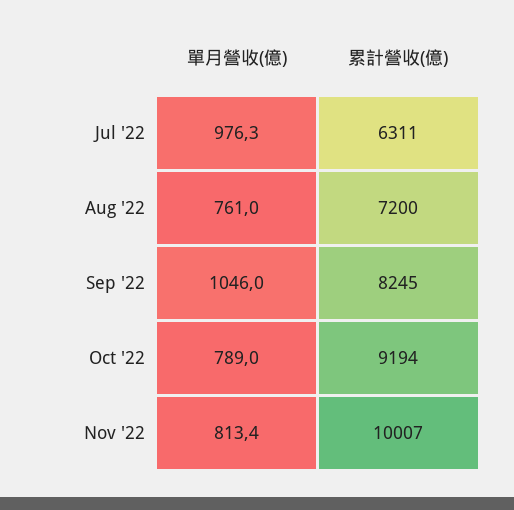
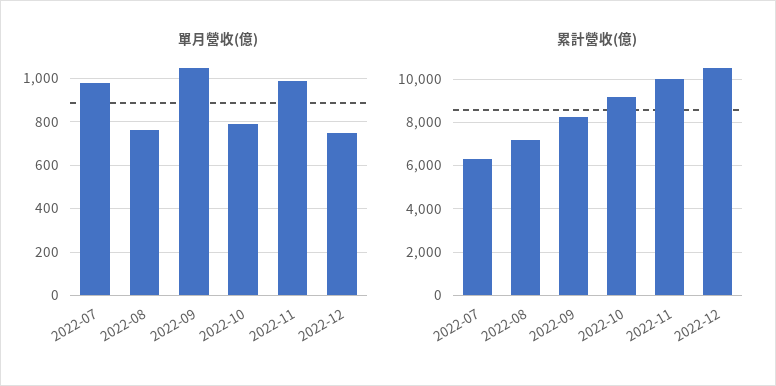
  {
    "單月營收(億)": {
      "Jul '22": 976.3,
      "Aug '22": 761,
      "Sep '22": 1046,
      "Oct '22": 789,
-     "Nov '22": 813.4
+     "Nov '22": 1000,
+     "2022-12": 750
    },
    "累計營收(億)": {
      "Jul '22": 6311,
      "Aug '22": 7200,
      "Sep '22": 8245,
      "Oct '22": 9194,
-     "Nov '22": 10007
+     "Nov '22": 10007,
+     "2022-12": 10500
    }
  }

